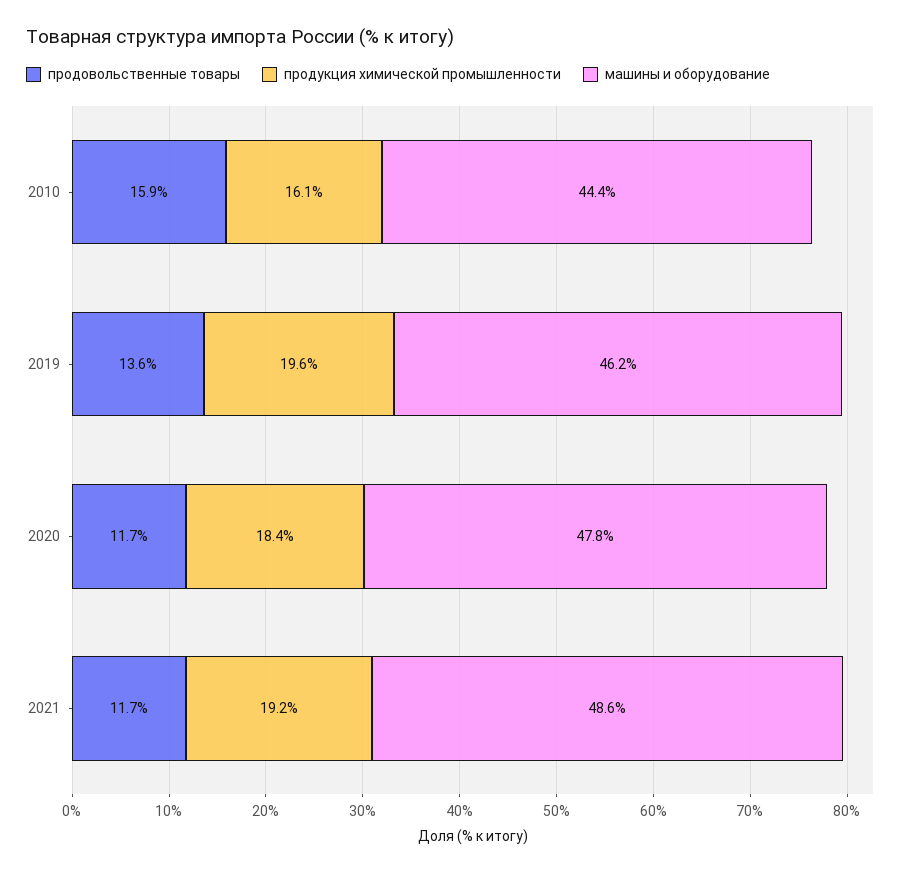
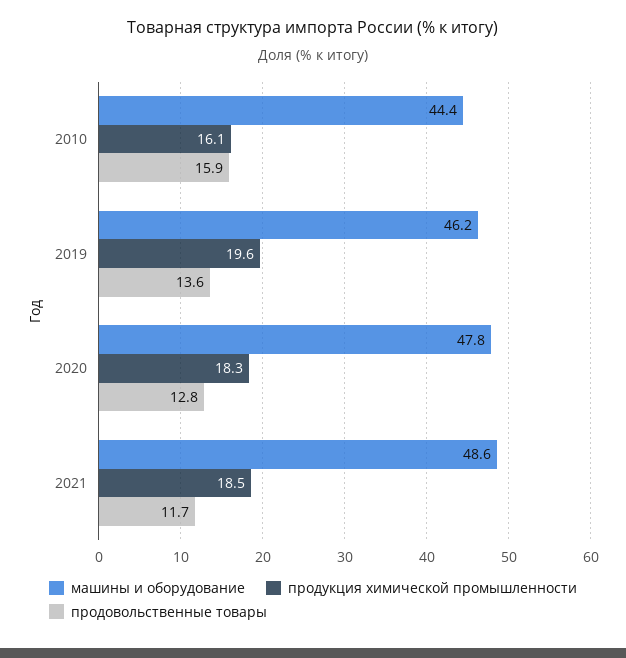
  {
    "продовольственные товары": {
      "2010": 15.9,
      "2019": 13.6,
-     "2020": 11.7,
+     "2020": 12.8,
      "2021": 11.7
    },
    "продукция химической промышленности": {
      "2010": 16.1,
      "2019": 19.6,
-     "2020": 18.4,
+     "2020": 18.3,
-     "2021": 19.2
+     "2021": 18.5
    },
    "машины и оборудование": {
      "2010": 44.4,
      "2019": 46.2,
      "2020": 47.8,
      "2021": 48.6
    }
  }

